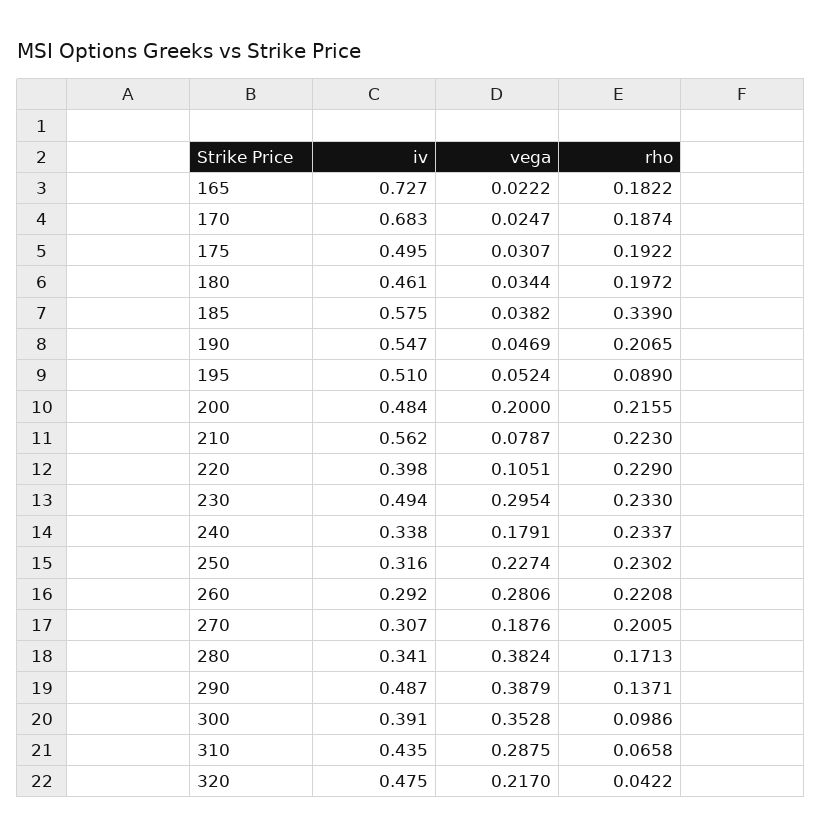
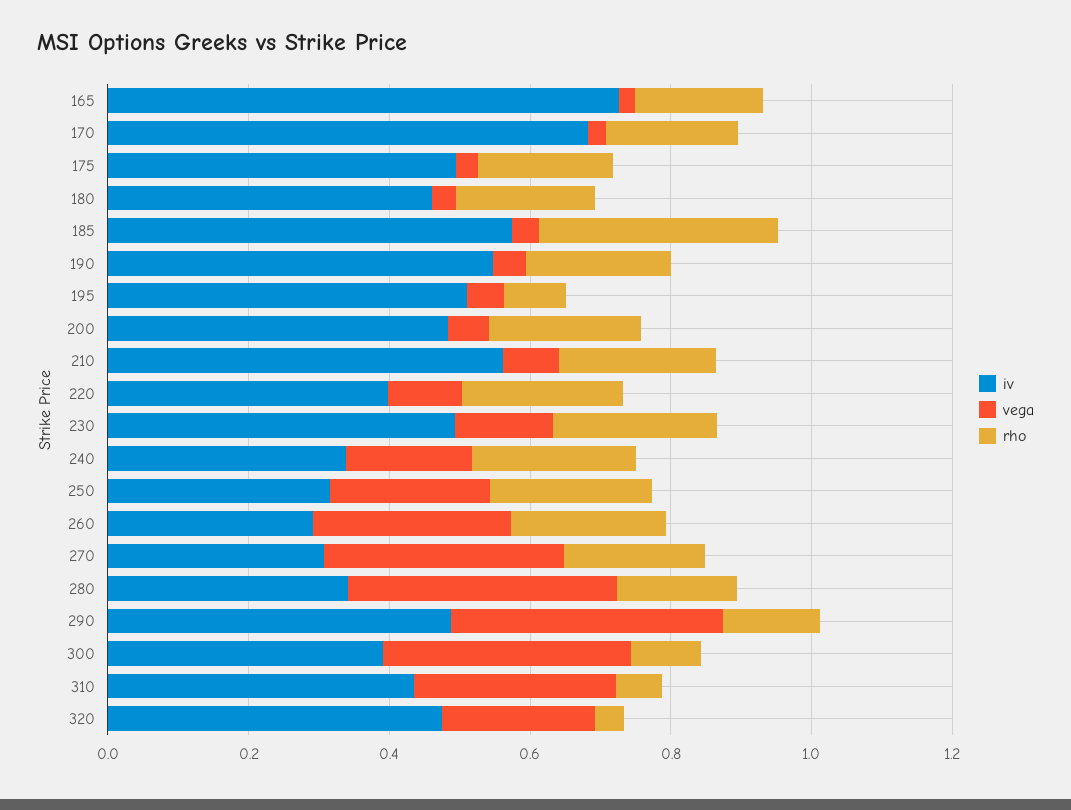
  {
    "iv": {
      "165": 0.727,
      "170": 0.683,
      "175": 0.495,
      "180": 0.461,
      "185": 0.575,
      "190": 0.547,
      "195": 0.51,
      "200": 0.484,
      "210": 0.562,
      "220": 0.398,
      "230": 0.494,
      "240": 0.338,
      "250": 0.316,
      "260": 0.292,
      "270": 0.307,
      "280": 0.341,
      "290": 0.487,
      "300": 0.391,
      "310": 0.435,
      "320": 0.475
    },
    "vega": {
      "165": 0.0222,
      "170": 0.0247,
      "175": 0.0307,
      "180": 0.0344,
      "185": 0.0382,
      "190": 0.0469,
      "195": 0.0524,
-     "200": 0.2,
+     "200": 0.05,
      "210": 0.0787,
      "220": 0.1051,
-     "230": 0.2954,
+     "230": 0.15,
      "240": 0.1791,
      "250": 0.2274,
      "260": 0.2806,
-     "270": 0.1876,
+     "270": 0.35,
      "280": 0.3824,
      "290": 0.3879,
      "300": 0.3528,
      "310": 0.2875,
      "320": 0.217
    },
    "rho": {
      "165": 0.1822,
      "170": 0.1874,
      "175": 0.1922,
      "180": 0.1972,
      "185": 0.339,
      "190": 0.2065,
      "195": 0.089,
      "200": 0.2155,
      "210": 0.223,
      "220": 0.229,
      "230": 0.233,
      "240": 0.2337,
      "250": 0.2302,
      "260": 0.2208,
      "270": 0.2005,
      "280": 0.1713,
      "290": 0.1371,
      "300": 0.0986,
      "310": 0.0658,
      "320": 0.0422
    }
  }

